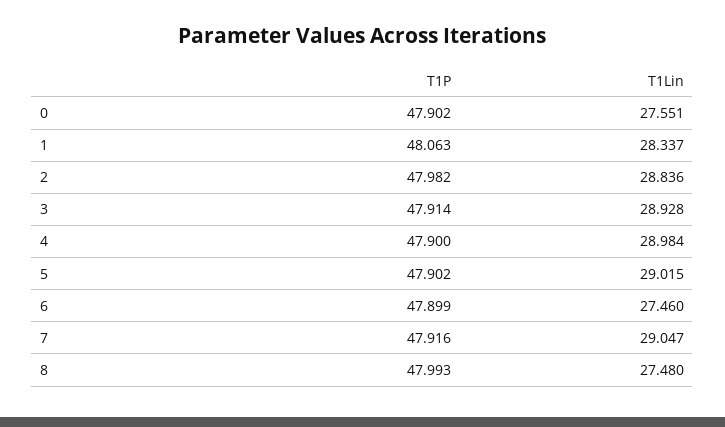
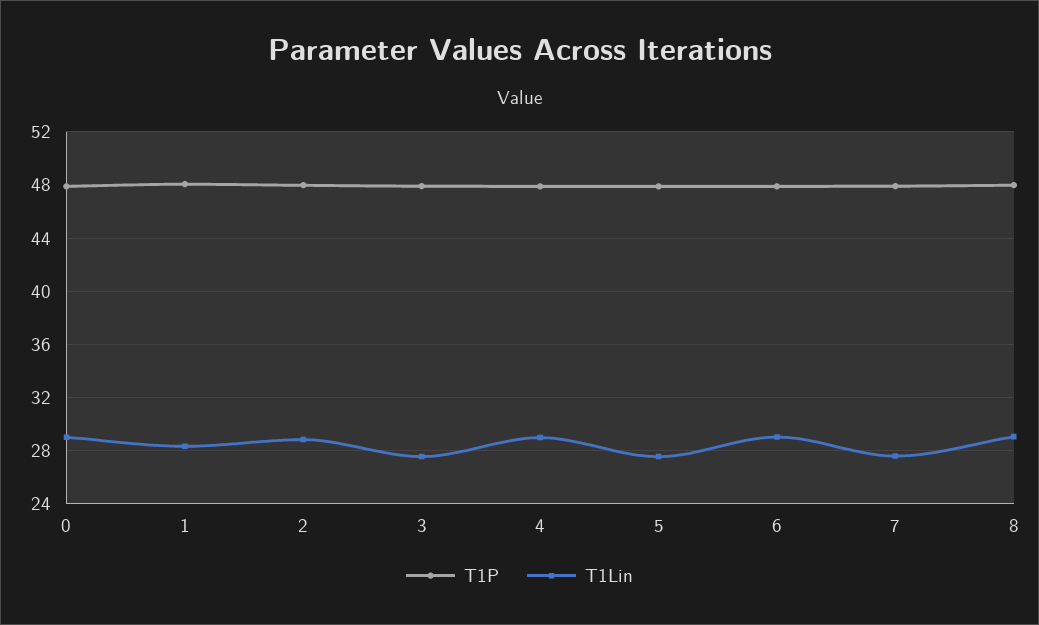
  {
    "T1P": {
      "0": 47.902,
      "1": 48.063,
      "2": 47.982,
      "3": 47.914,
      "4": 47.9,
      "5": 47.902,
      "6": 47.899,
      "7": 47.916,
      "8": 47.993
    },
    "T1Lin": {
-     "0": 27.551,
+     "0": 29,
      "1": 28.337,
      "2": 28.836,
-     "3": 28.928,
+     "3": 27.5,
      "4": 28.984,
-     "5": 29.015,
+     "5": 27.5,
-     "6": 27.46,
+     "6": 29,
-     "7": 29.047,
+     "7": 27.5,
-     "8": 27.48
+     "8": 29
    }
  }

